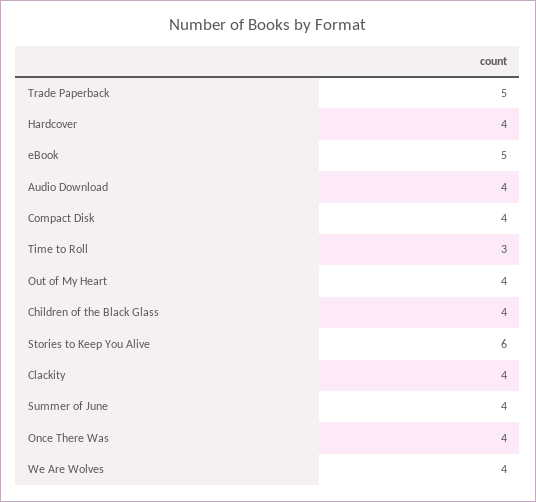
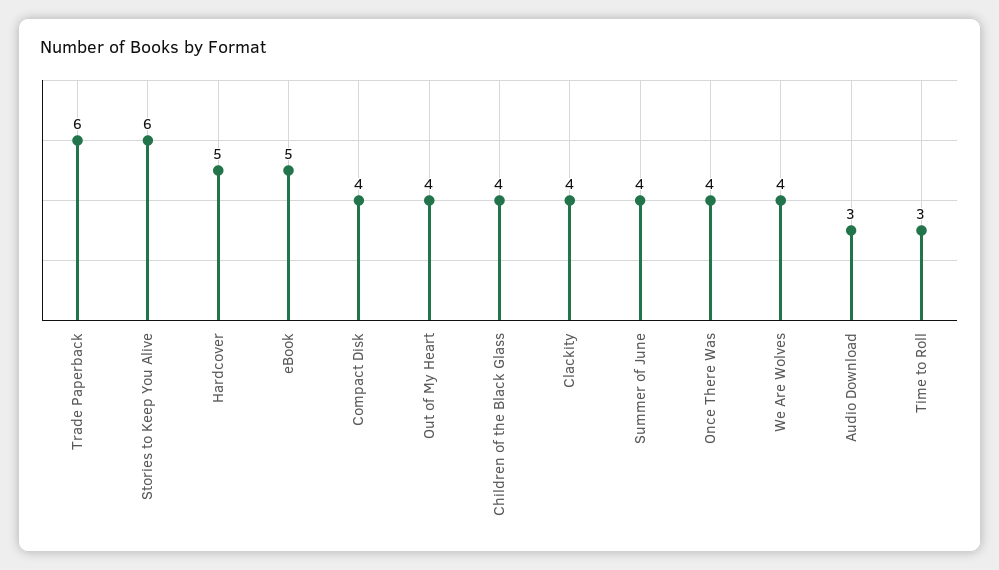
  {
-   "Trade Paperback": 5,
+   "Trade Paperback": 6,
-   "Hardcover": 4,
+   "Hardcover": 5,
    "eBook": 5,
-   "Audio Download": 4,
+   "Audio Download": 3,
    "Compact Disk": 4,
    "Time to Roll": 3,
    "Out of My Heart": 4,
    "Children of the Black Glass": 4,
    "Stories to Keep You Alive": 6,
    "Clackity": 4,
    "Summer of June": 4,
    "Once There Was": 4,
    "We Are Wolves": 4
  }

